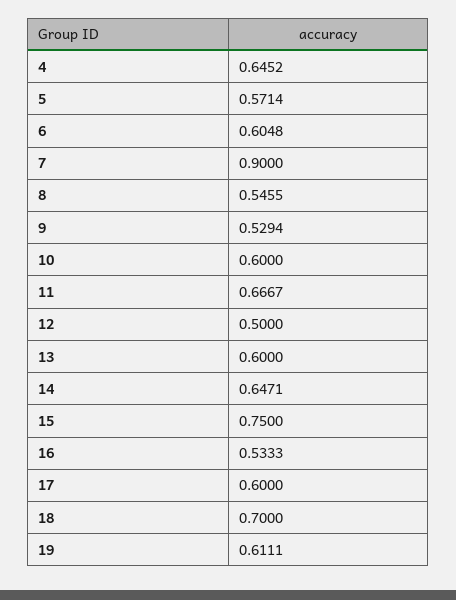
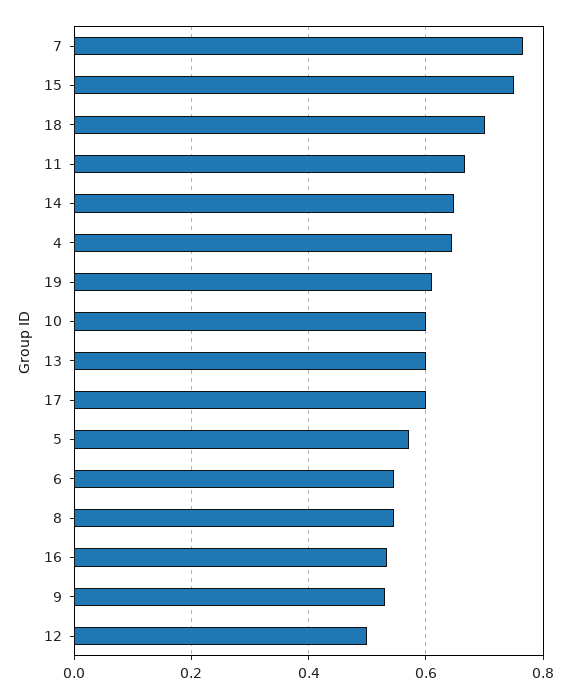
  {
    "4": 0.6452,
    "5": 0.5714,
-   "6": 0.6048,
+   "6": 0.54,
-   "7": 0.9,
+   "7": 0.76,
    "8": 0.5455,
    "9": 0.5294,
    "10": 0.6,
    "11": 0.6667,
    "12": 0.5,
    "13": 0.6,
    "14": 0.6471,
    "15": 0.75,
    "16": 0.5333,
    "17": 0.6,
    "18": 0.7,
    "19": 0.6111
  }

